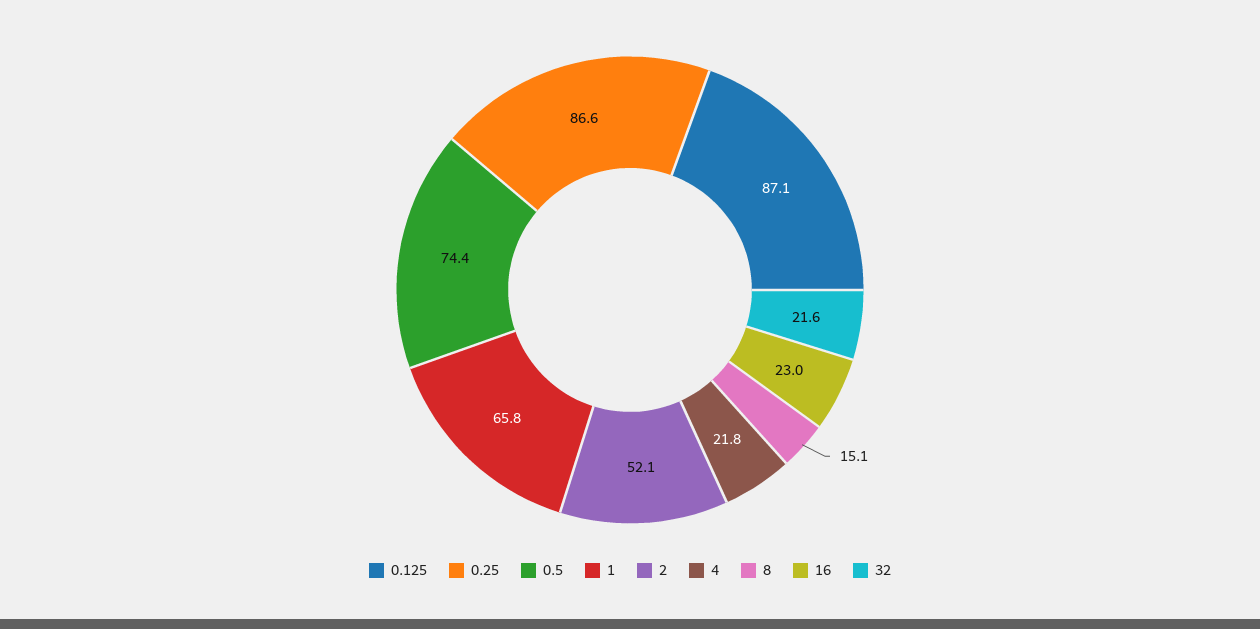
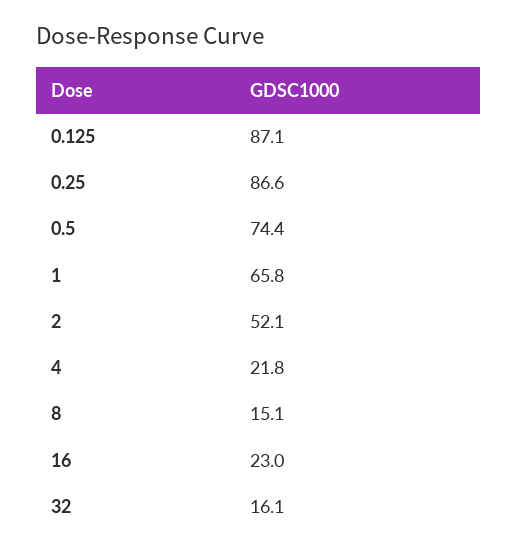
  {
    "0.125": 87.1,
    "0.25": 86.6,
    "0.5": 74.4,
    "1": 65.8,
    "2": 52.1,
    "4": 21.8,
    "8": 15.1,
    "16": 23,
-   "32": 21.6
+   "32": 16.1
  }

